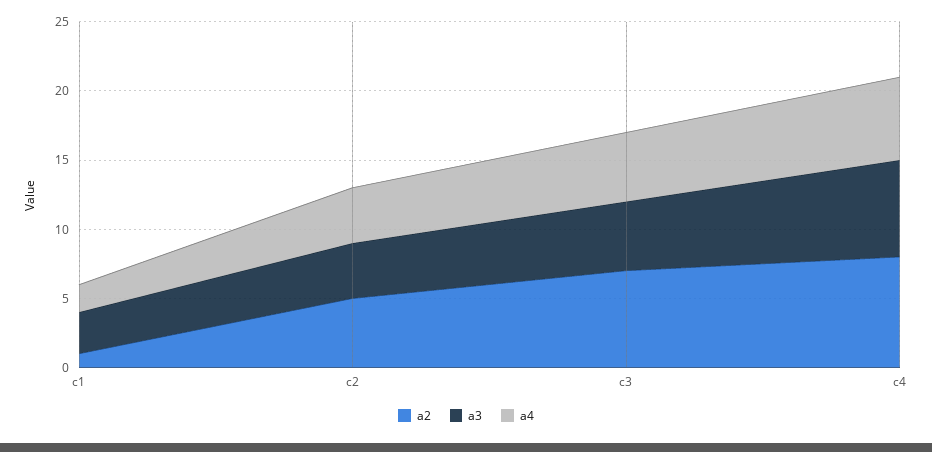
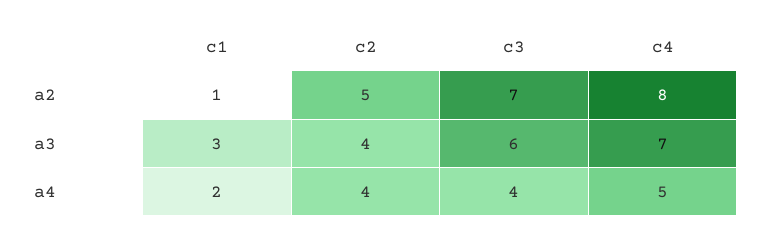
  {
    "a2": {
      "c1": 1,
      "c2": 5,
      "c3": 7,
      "c4": 8
    },
    "a3": {
      "c1": 3,
      "c2": 4,
-     "c3": 5,
+     "c3": 6,
      "c4": 7
    },
    "a4": {
      "c1": 2,
      "c2": 4,
-     "c3": 5,
+     "c3": 4,
-     "c4": 6
+     "c4": 5
    }
  }

